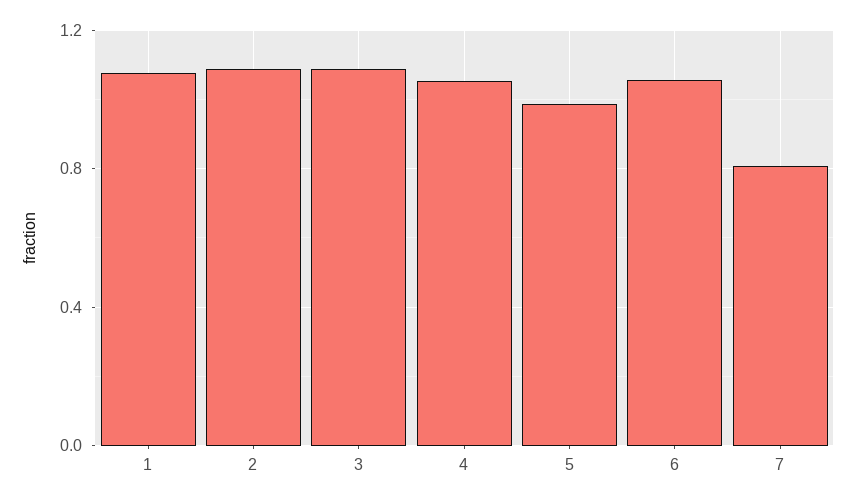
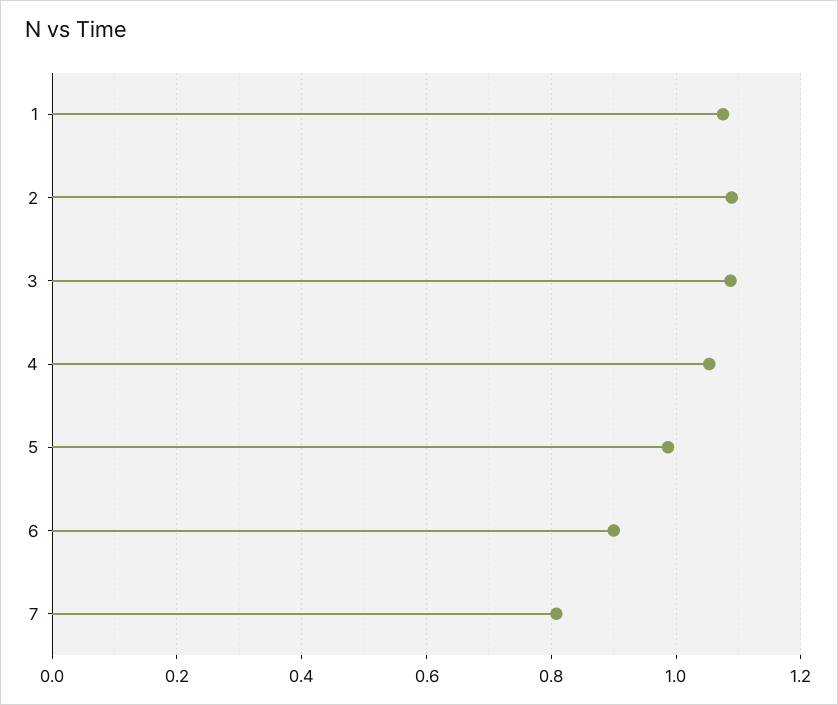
  {
    "1": 1.08,
    "2": 1.08,
    "3": 1.08,
    "4": 1.06,
    "5": 0.98,
-   "6": 1.05,
+   "6": 0.9,
    "7": 0.8
  }

